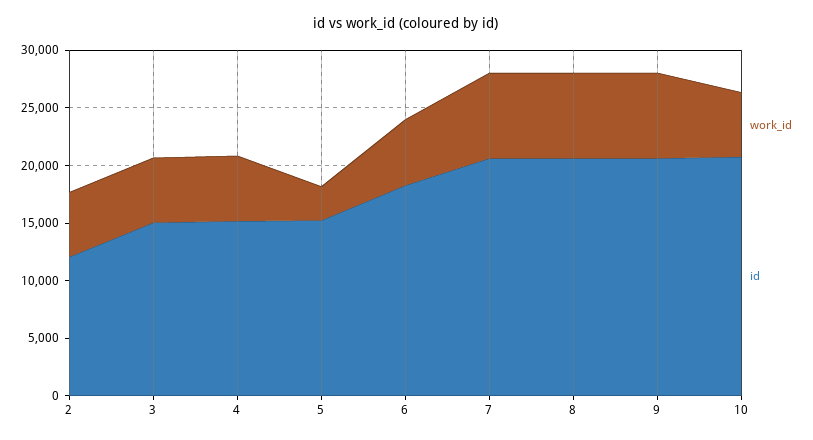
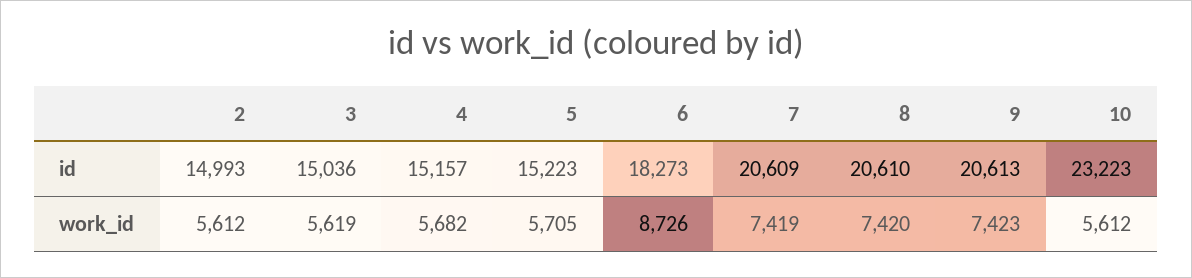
  {
    "work_id": {
      "2": 5612,
      "3": 5619,
      "4": 5682,
-     "5": 3000,
+     "5": 5705,
-     "6": 6000,
+     "6": 8726,
      "7": 7419,
      "8": 7420,
      "9": 7423,
      "10": 5612
    },
    "id": {
-     "2": 12000,
+     "2": 14993,
      "3": 15036,
      "4": 15157,
      "5": 15223,
      "6": 18273,
      "7": 20609,
      "8": 20610,
      "9": 20613,
-     "10": 21000
+     "10": 23223
    }
  }

